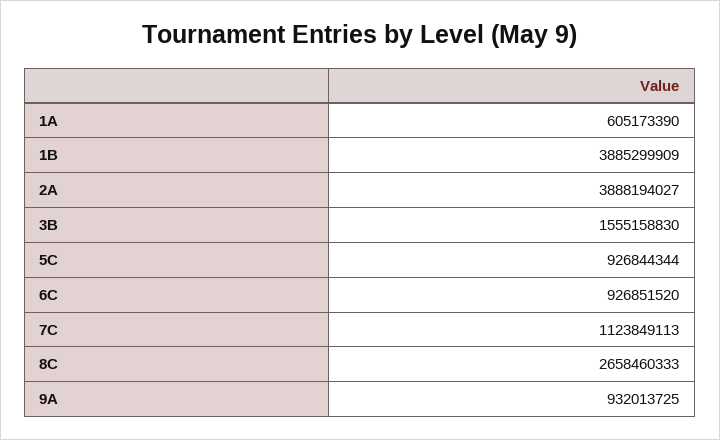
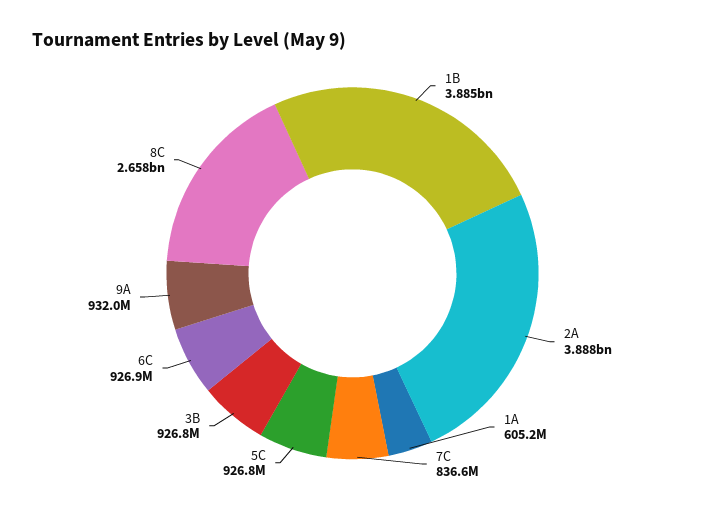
  {
    "1A": 605173390,
    "1B": 3885299909,
    "2A": 3888194027,
-   "3B": 1555158830,
+   "3B": 926800000,
    "5C": 926844344,
    "6C": 926851520,
-   "7C": 1123849113,
+   "7C": 836600000,
    "8C": 2658460333,
    "9A": 932013725
  }

